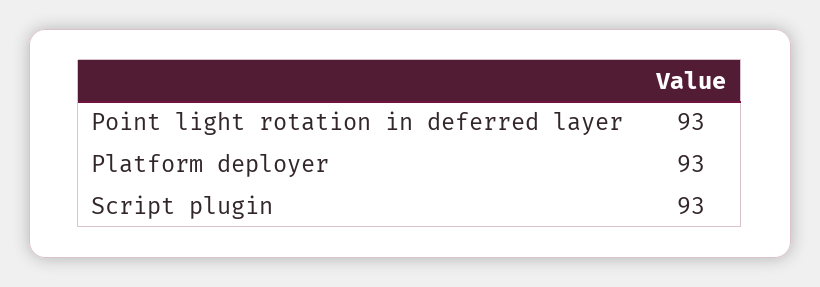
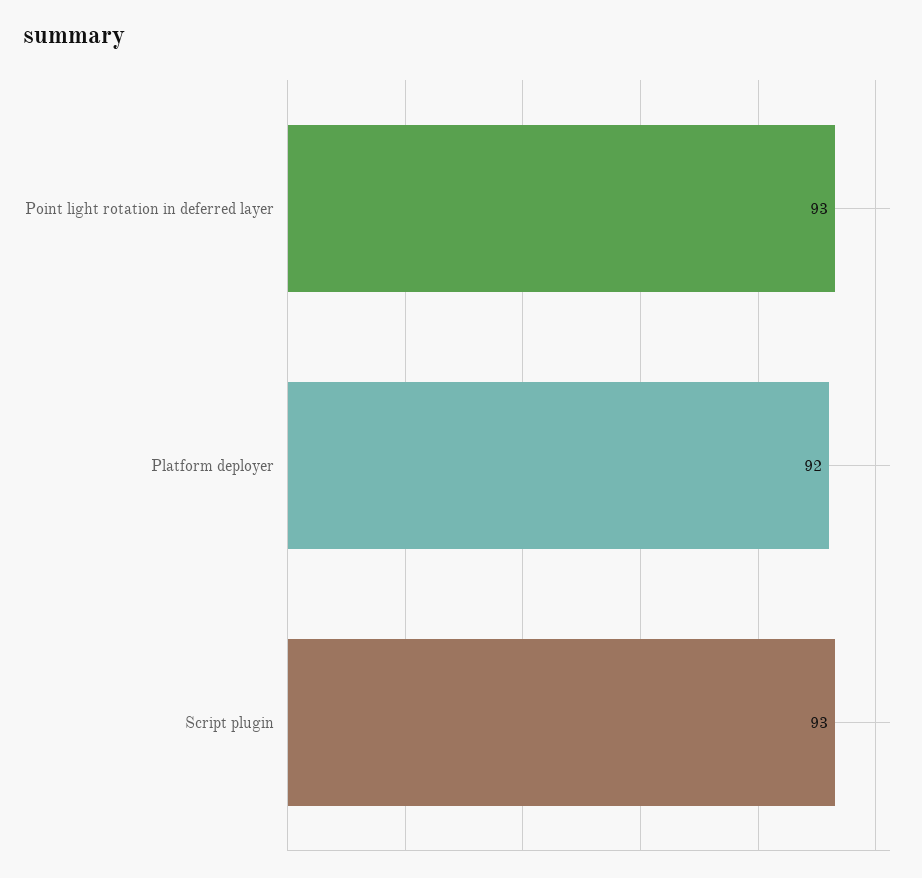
  {
    "Point light rotation in deferred layer": 93,
-   "Platform deployer": 93,
+   "Platform deployer": 92,
    "Script plugin": 93
  }

